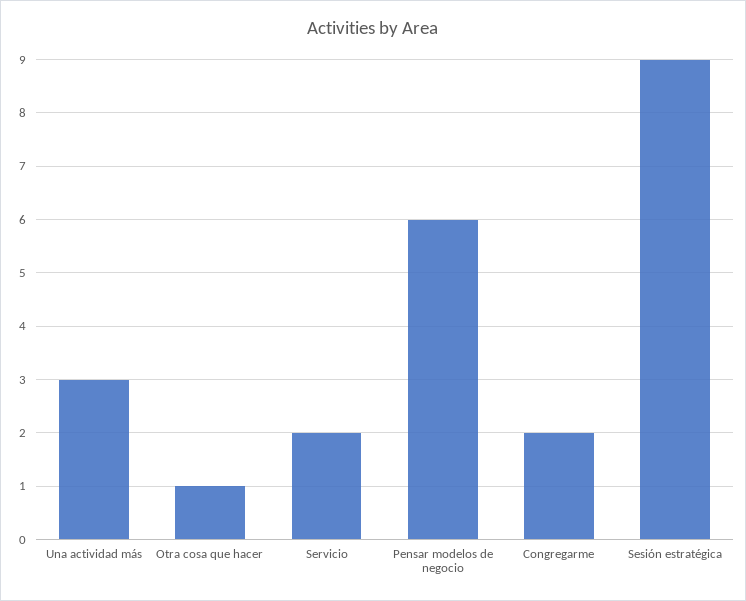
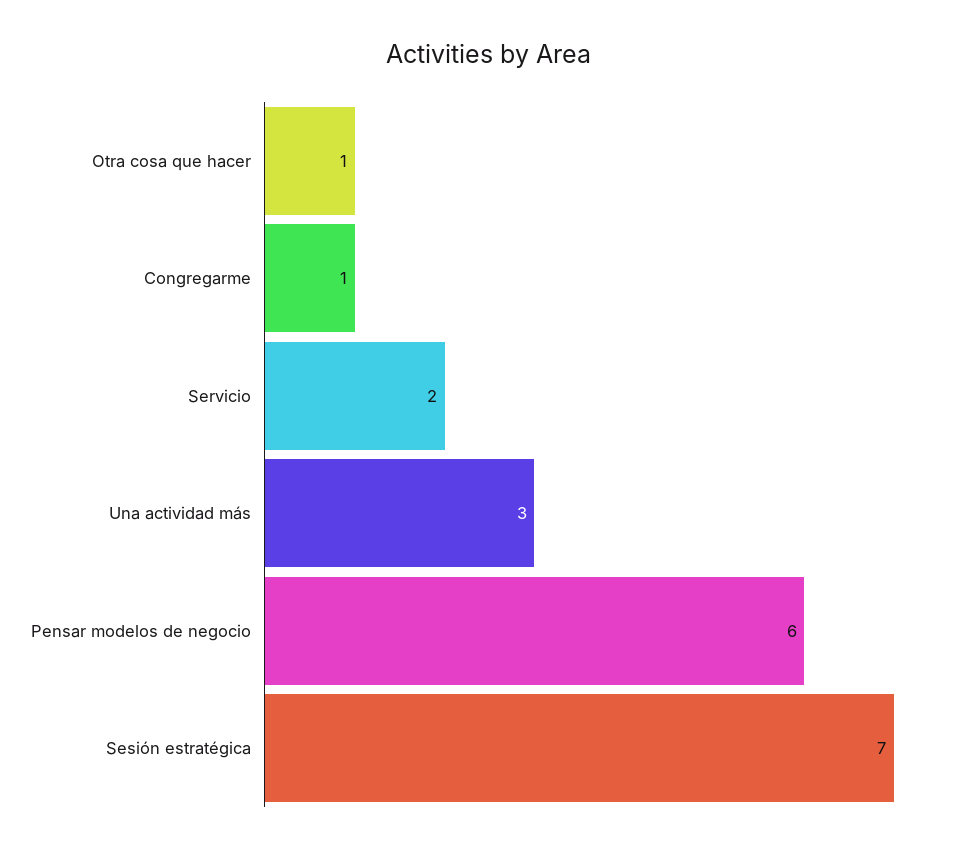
  {
    "Una actividad más": 3,
    "Otra cosa que hacer": 1,
    "Servicio": 2,
    "Pensar modelos de negocio": 6,
-   "Congregarme": 2,
+   "Congregarme": 1,
-   "Sesión estratégica": 9
+   "Sesión estratégica": 7
  }

